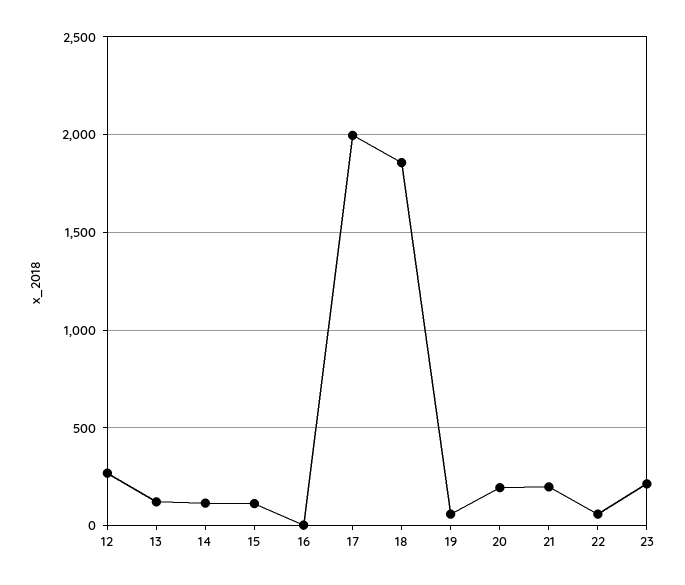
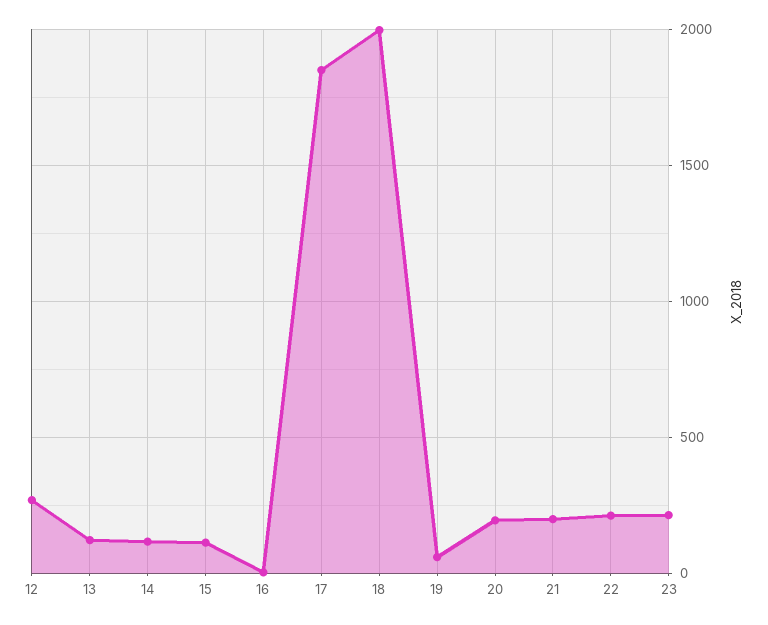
  {
    "12": 250,
    "13": 100,
    "14": 100,
    "15": 100,
    "16": 0,
-   "17": 2000,
+   "17": 1850,
-   "18": 1850,
+   "18": 2000,
    "19": 50,
    "20": 200,
    "21": 200,
-   "22": 50,
+   "22": 200,
    "23": 200
  }

